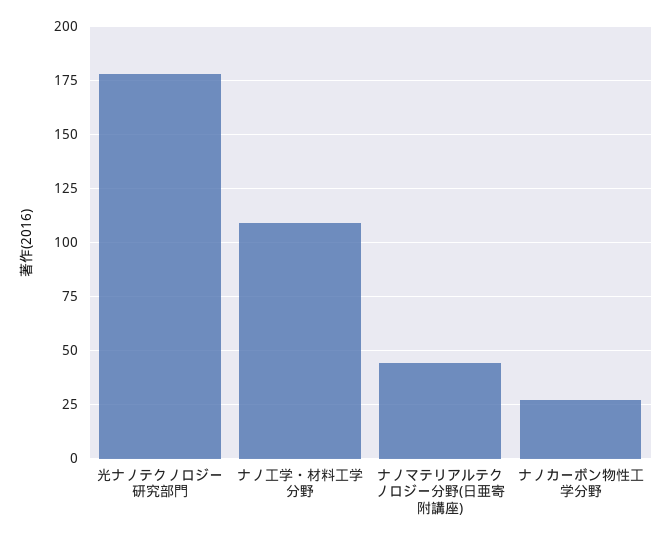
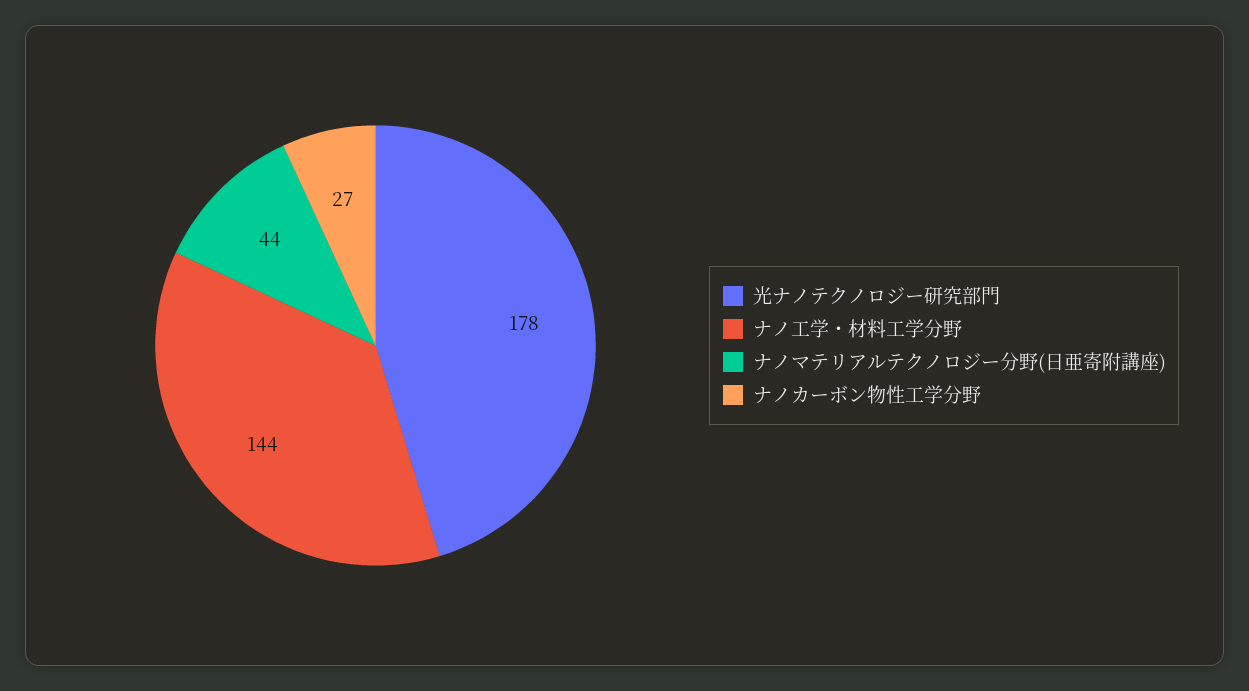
  {
    "光ナノテクノロジー研究部門": 178,
-   "ナノ工学・材料工学分野": 110,
+   "ナノ工学・材料工学分野": 144,
    "ナノマテリアルテクノロジー分野(日亜寄附講座)": 44,
    "ナノカーボン物性工学分野": 27
  }

